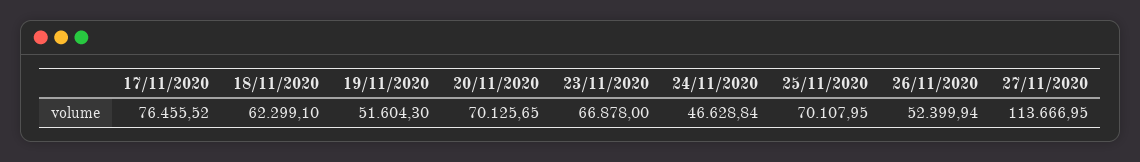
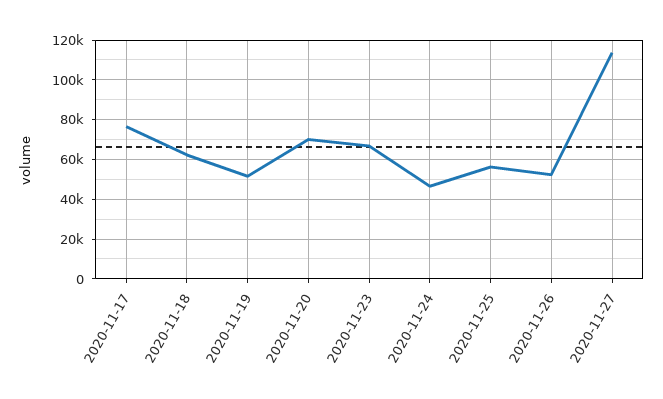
  {
    "17/11/2020": 76455.52,
    "18/11/2020": 62299.1,
    "19/11/2020": 51604.3,
    "20/11/2020": 70125.65,
    "23/11/2020": 66878,
    "24/11/2020": 46628.84,
-   "25/11/2020": 70107.95,
+   "25/11/2020": 55000,
    "26/11/2020": 52399.94,
    "27/11/2020": 113666.95
  }

